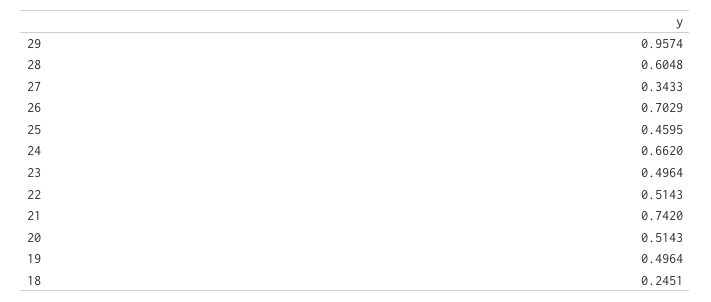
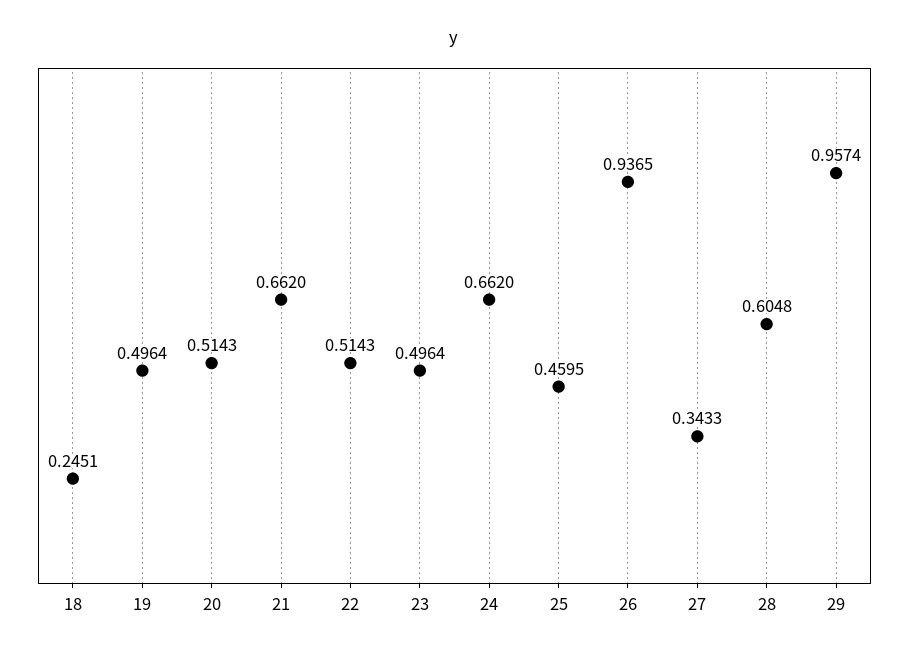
  {
    "29": 0.9574,
    "28": 0.6048,
    "27": 0.3433,
-   "26": 0.7029,
+   "26": 0.9365,
    "25": 0.4595,
    "24": 0.662,
    "23": 0.4964,
    "22": 0.5143,
-   "21": 0.742,
+   "21": 0.662,
    "20": 0.5143,
    "19": 0.4964,
    "18": 0.2451
  }

